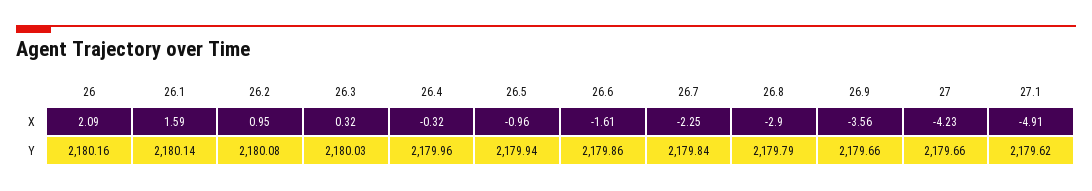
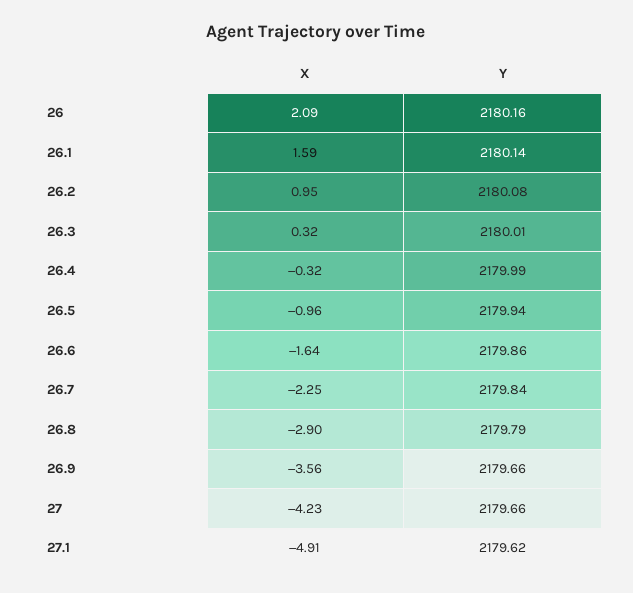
  {
    "26": {
      "X": 2.09,
      "Y": 2180.16
    },
    "26.1": {
      "X": 1.59,
      "Y": 2180.14
    },
    "26.2": {
      "X": 0.95,
      "Y": 2180.08
    },
    "26.3": {
      "X": 0.32,
-     "Y": 2180.03
+     "Y": 2180.01
    },
    "26.4": {
      "X": -0.32,
-     "Y": 2179.96
+     "Y": 2179.99
    },
    "26.5": {
      "X": -0.96,
      "Y": 2179.94
    },
    "26.6": {
-     "X": -1.61,
+     "X": -1.64,
      "Y": 2179.86
    },
    "26.7": {
      "X": -2.25,
      "Y": 2179.84
    },
    "26.8": {
      "X": -2.9,
      "Y": 2179.79
    },
    "26.9": {
      "X": -3.56,
      "Y": 2179.66
    },
    "27": {
      "X": -4.23,
      "Y": 2179.66
    },
    "27.1": {
      "X": -4.91,
      "Y": 2179.62
    }
  }

